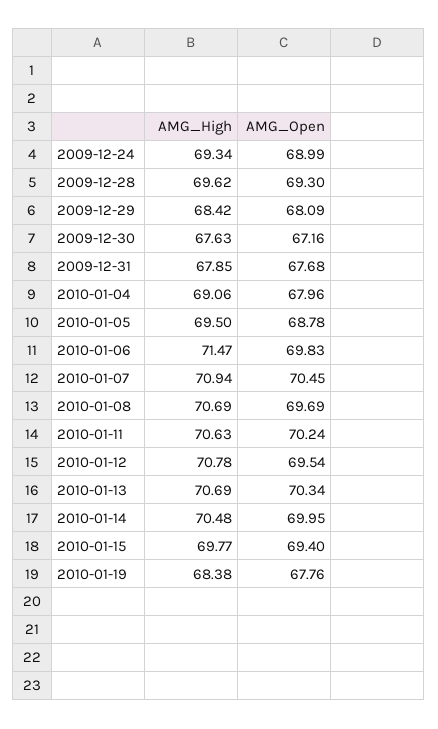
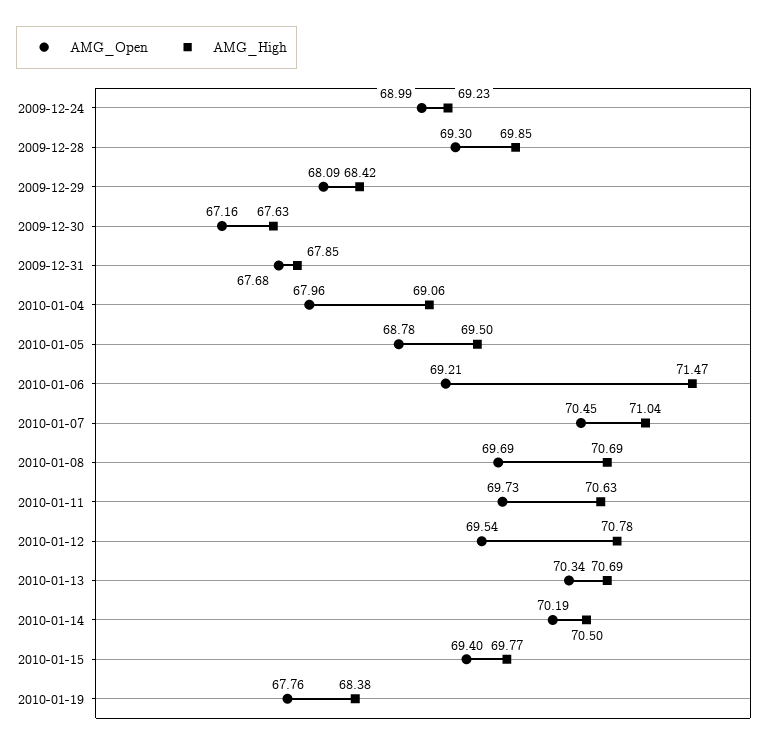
  {
    "AMG_High": {
-     "2009-12-24": 69.34,
+     "2009-12-24": 69.23,
-     "2009-12-28": 69.62,
+     "2009-12-28": 69.85,
      "2009-12-29": 68.42,
      "2009-12-30": 67.63,
      "2009-12-31": 67.85,
      "2010-01-04": 69.06,
      "2010-01-05": 69.5,
      "2010-01-06": 71.47,
-     "2010-01-07": 70.94,
+     "2010-01-07": 71.04,
      "2010-01-08": 70.69,
      "2010-01-11": 70.63,
      "2010-01-12": 70.78,
      "2010-01-13": 70.69,
-     "2010-01-14": 70.48,
+     "2010-01-14": 70.5,
      "2010-01-15": 69.77,
      "2010-01-19": 68.38
    },
    "AMG_Open": {
      "2009-12-24": 68.99,
      "2009-12-28": 69.3,
      "2009-12-29": 68.09,
      "2009-12-30": 67.16,
      "2009-12-31": 67.68,
      "2010-01-04": 67.96,
      "2010-01-05": 68.78,
-     "2010-01-06": 69.83,
+     "2010-01-06": 69.21,
      "2010-01-07": 70.45,
      "2010-01-08": 69.69,
-     "2010-01-11": 70.24,
+     "2010-01-11": 69.73,
      "2010-01-12": 69.54,
      "2010-01-13": 70.34,
-     "2010-01-14": 69.95,
+     "2010-01-14": 70.19,
      "2010-01-15": 69.4,
      "2010-01-19": 67.76
    }
  }

